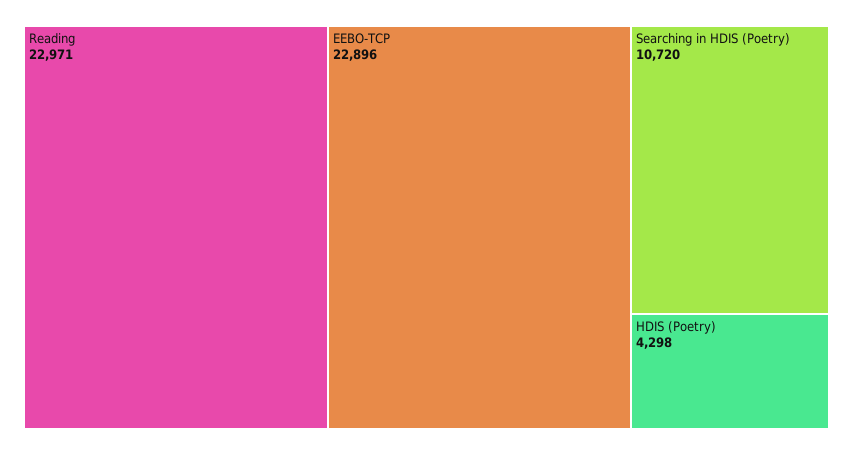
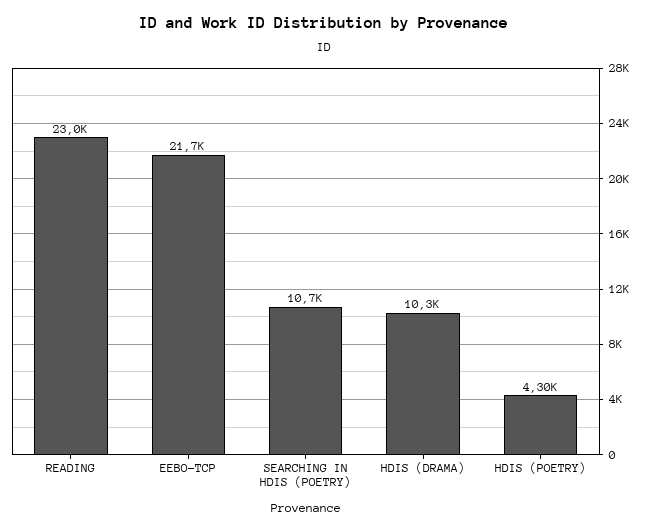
  {
    "Reading": 22971,
-   "EEBO-TCP": 22896,
+   "EEBO-TCP": 21700,
    "Searching in HDIS (Poetry)": 10720,
-   "HDIS (Poetry)": 4298
+   "HDIS (Poetry)": 4298,
+   "HDIS (DRAMA)": 10300
  }

